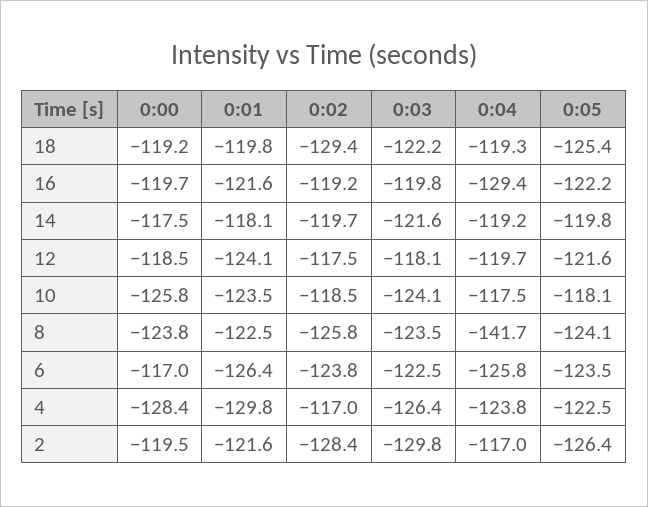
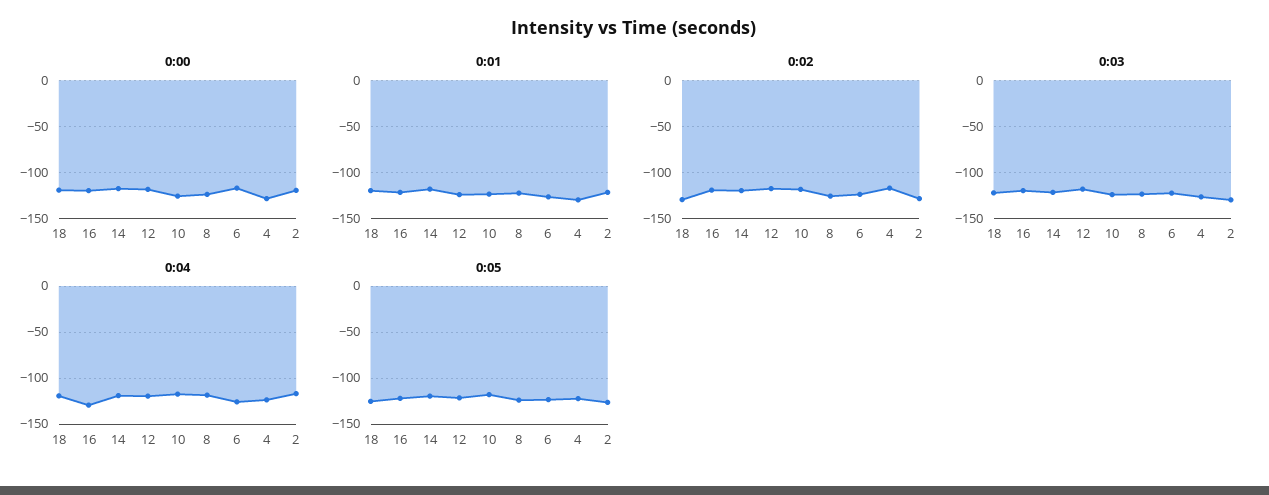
  {
    "0:00": {
      "18": -119.2,
      "16": -119.7,
      "14": -117.5,
      "12": -118.5,
      "10": -125.8,
      "8": -123.8,
      "6": -117,
      "4": -128.4,
      "2": -119.5
    },
    "0:01": {
      "18": -119.8,
      "16": -121.6,
      "14": -118.1,
      "12": -124.1,
      "10": -123.5,
      "8": -122.5,
      "6": -126.4,
      "4": -129.8,
      "2": -121.6
    },
    "0:02": {
      "18": -129.4,
      "16": -119.2,
      "14": -119.7,
      "12": -117.5,
      "10": -118.5,
      "8": -125.8,
      "6": -123.8,
      "4": -117,
      "2": -128.4
    },
    "0:03": {
      "18": -122.2,
      "16": -119.8,
      "14": -121.6,
      "12": -118.1,
      "10": -124.1,
      "8": -123.5,
      "6": -122.5,
      "4": -126.4,
      "2": -129.8
    },
    "0:04": {
      "18": -119.3,
      "16": -129.4,
      "14": -119.2,
      "12": -119.7,
      "10": -117.5,
-     "8": -141.7,
+     "8": -120,
      "6": -125.8,
      "4": -123.8,
      "2": -117
    },
    "0:05": {
      "18": -125.4,
      "16": -122.2,
      "14": -119.8,
      "12": -121.6,
      "10": -118.1,
      "8": -124.1,
      "6": -123.5,
      "4": -122.5,
      "2": -126.4
    }
  }

